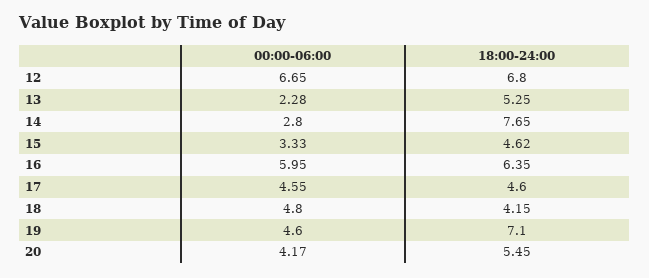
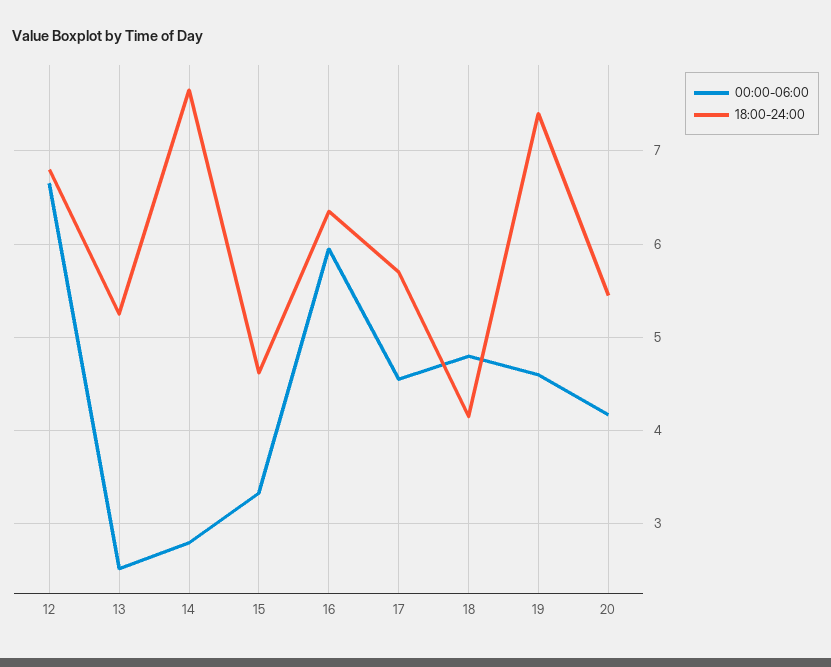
  {
    "00:00-06:00": {
      "12": 6.65,
-     "13": 2.28,
+     "13": 2.5,
      "14": 2.8,
      "15": 3.33,
      "16": 5.95,
      "17": 4.55,
      "18": 4.8,
      "19": 4.6,
      "20": 4.17
    },
    "18:00-24:00": {
      "12": 6.8,
      "13": 5.25,
      "14": 7.65,
      "15": 4.62,
      "16": 6.35,
-     "17": 4.6,
+     "17": 5.7,
      "18": 4.15,
-     "19": 7.1,
+     "19": 7.4,
      "20": 5.45
    }
  }

